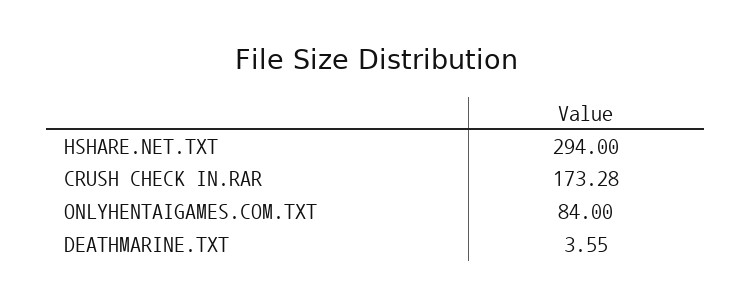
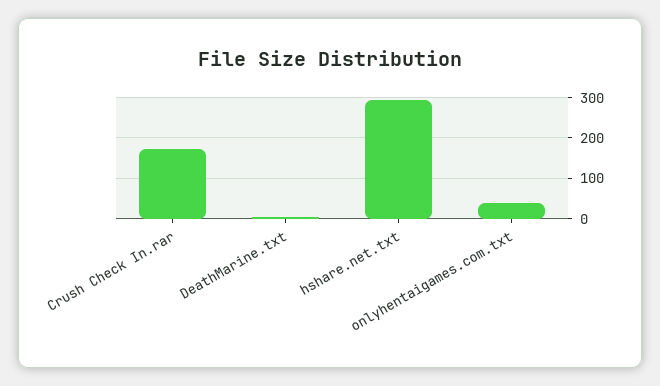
  {
    "HSHARE.NET.TXT": 294,
    "CRUSH CHECK IN.RAR": 173.28,
-   "ONLYHENTAIGAMES.COM.TXT": 84,
+   "ONLYHENTAIGAMES.COM.TXT": 40,
    "DEATHMARINE.TXT": 3.55
  }

